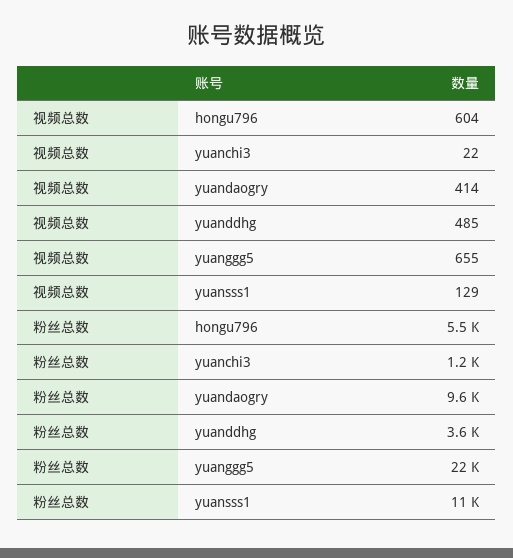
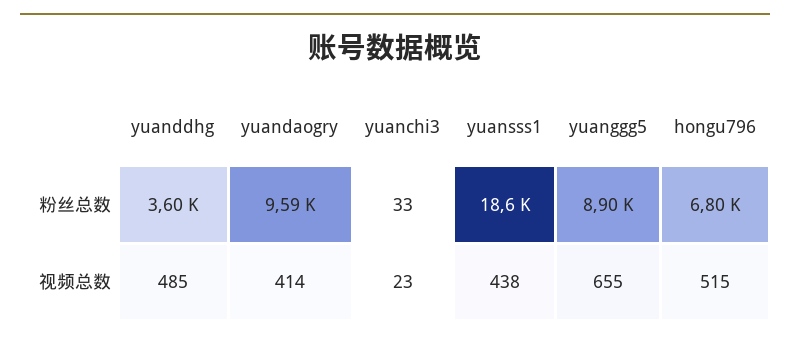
  {
    "视频总数": {
-     "hongu796": 604,
+     "hongu796": 515,
-     "yuanchi3": 22,
+     "yuanchi3": 23,
      "yuandaogry": 414,
      "yuanddhg": 485,
      "yuanggg5": 655,
-     "yuansss1": 129
+     "yuansss1": 438
    },
    "粉丝总数": {
-     "hongu796": 5500,
+     "hongu796": 6800,
-     "yuanchi3": 1200,
+     "yuanchi3": 33,
      "yuandaogry": 9590,
      "yuanddhg": 3600,
-     "yuanggg5": 22000,
+     "yuanggg5": 8900,
-     "yuansss1": 11000
+     "yuansss1": 18600
    }
  }

